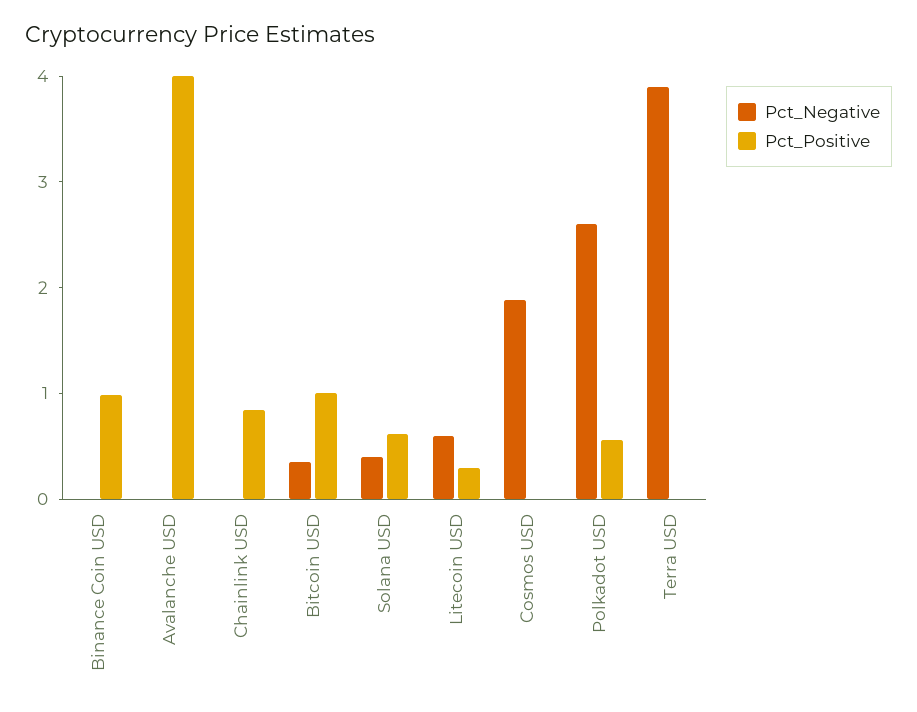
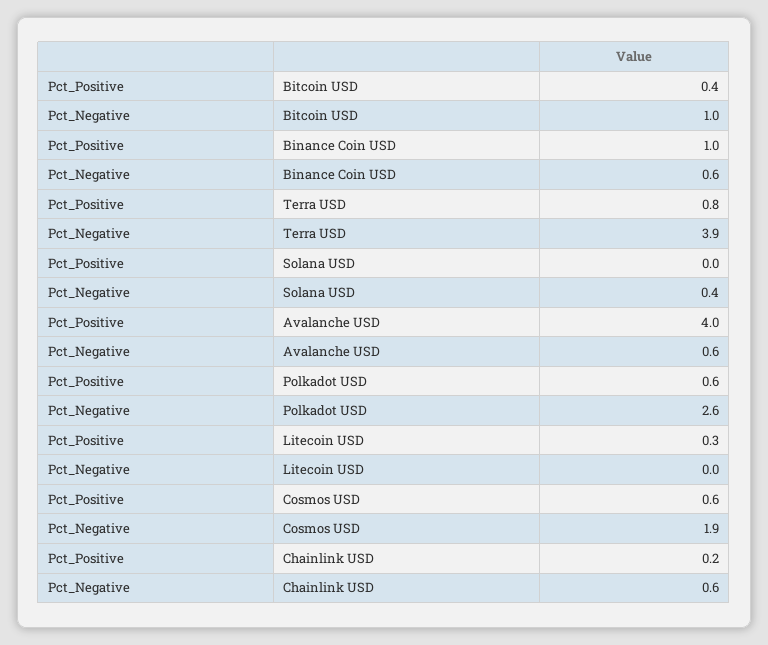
  {
    "Pct_Negative": {
-     "Binance Coin USD": 0,
+     "Binance Coin USD": 0.6,
-     "Avalanche USD": 0,
+     "Avalanche USD": 0.6,
-     "Chainlink USD": 0,
+     "Chainlink USD": 0.6,
-     "Bitcoin USD": 0.4,
+     "Bitcoin USD": 1,
      "Solana USD": 0.4,
-     "Litecoin USD": 0.6,
+     "Litecoin USD": 0,
      "Cosmos USD": 1.9,
      "Polkadot USD": 2.6,
      "Terra USD": 3.9
    },
    "Pct_Positive": {
      "Binance Coin USD": 1,
      "Avalanche USD": 4,
-     "Chainlink USD": 0.8,
+     "Chainlink USD": 0.2,
-     "Bitcoin USD": 1,
+     "Bitcoin USD": 0.4,
-     "Solana USD": 0.6,
+     "Solana USD": 0,
      "Litecoin USD": 0.3,
-     "Cosmos USD": 0,
+     "Cosmos USD": 0.6,
      "Polkadot USD": 0.6,
-     "Terra USD": 0
+     "Terra USD": 0.8
    }
  }

